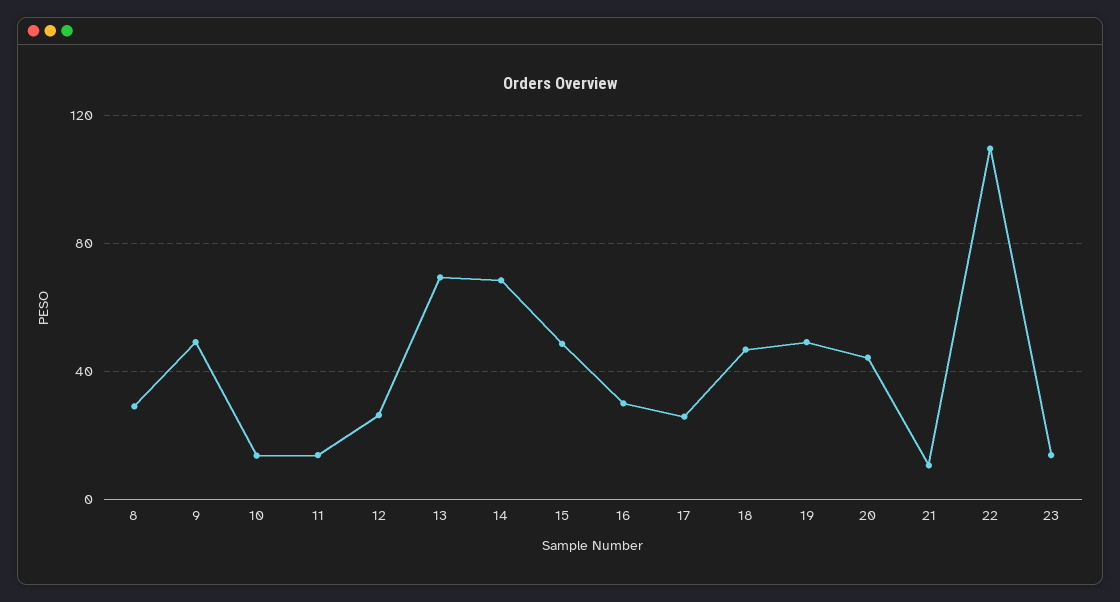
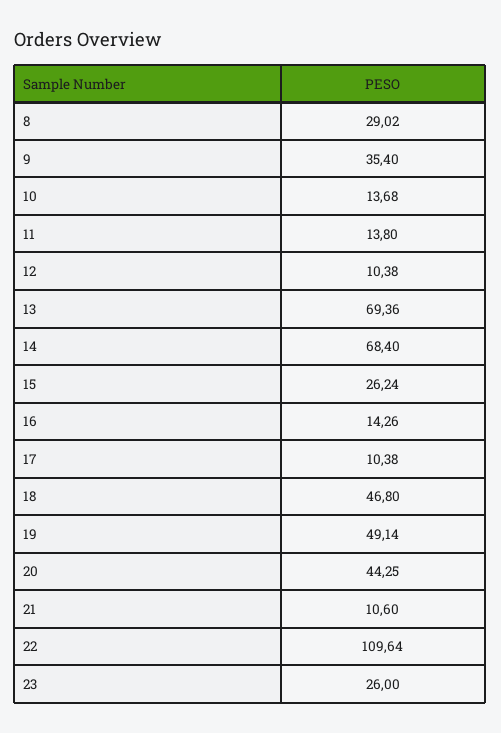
  {
    "8": 29.02,
-   "9": 50,
+   "9": 35.4,
    "10": 13.68,
    "11": 13.8,
-   "12": 25,
+   "12": 10.38,
    "13": 69.36,
    "14": 68.4,
-   "15": 50,
+   "15": 26.24,
-   "16": 30,
+   "16": 14.26,
-   "17": 25,
+   "17": 10.38,
    "18": 46.8,
    "19": 49.14,
    "20": 44.25,
    "21": 10.6,
    "22": 109.64,
-   "23": 15
+   "23": 26
  }

